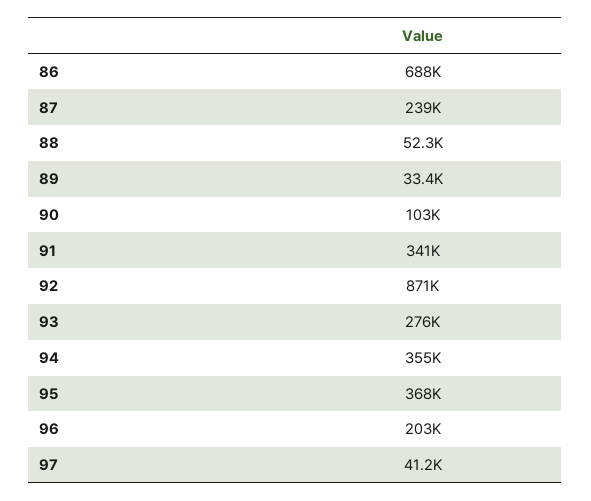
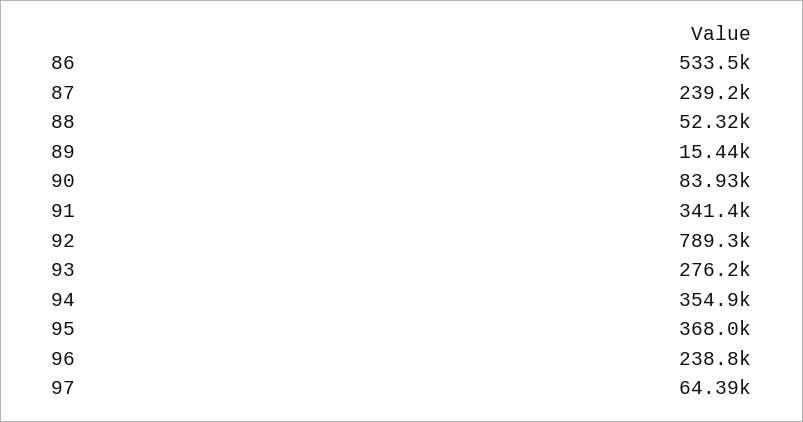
  {
-   "86": 688000,
+   "86": 533500,
    "87": 239200,
    "88": 52320,
-   "89": 33400,
+   "89": 15440,
-   "90": 103000,
+   "90": 83930,
    "91": 341400,
-   "92": 871000,
+   "92": 789300,
    "93": 276200,
    "94": 354900,
    "95": 368000,
-   "96": 203000,
+   "96": 238800,
-   "97": 41200
+   "97": 64390
  }

